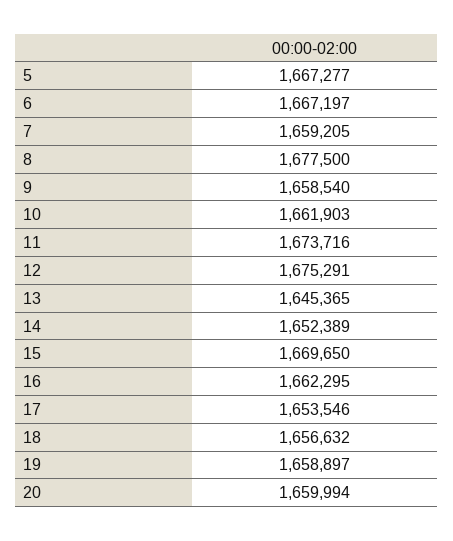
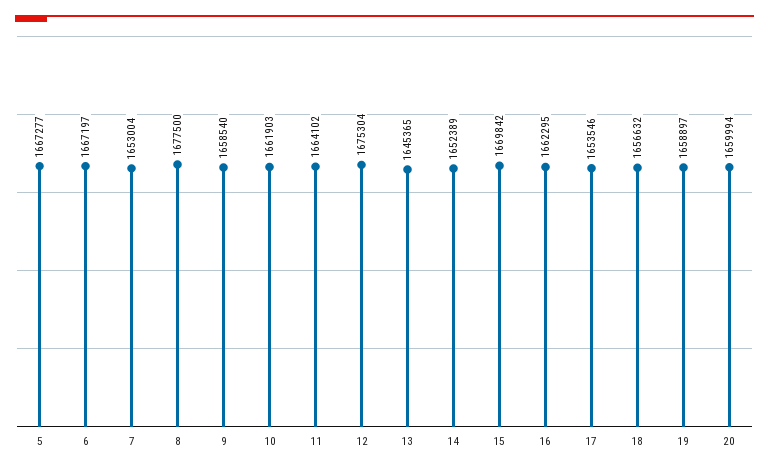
  {
    "5": 1667277,
    "6": 1667197,
-   "7": 1659205,
+   "7": 1653004,
    "8": 1677500,
    "9": 1658540,
    "10": 1661903,
-   "11": 1673716,
+   "11": 1664102,
-   "12": 1675291,
+   "12": 1675304,
    "13": 1645365,
    "14": 1652389,
-   "15": 1669650,
+   "15": 1669842,
    "16": 1662295,
    "17": 1653546,
    "18": 1656632,
    "19": 1658897,
    "20": 1659994
  }

